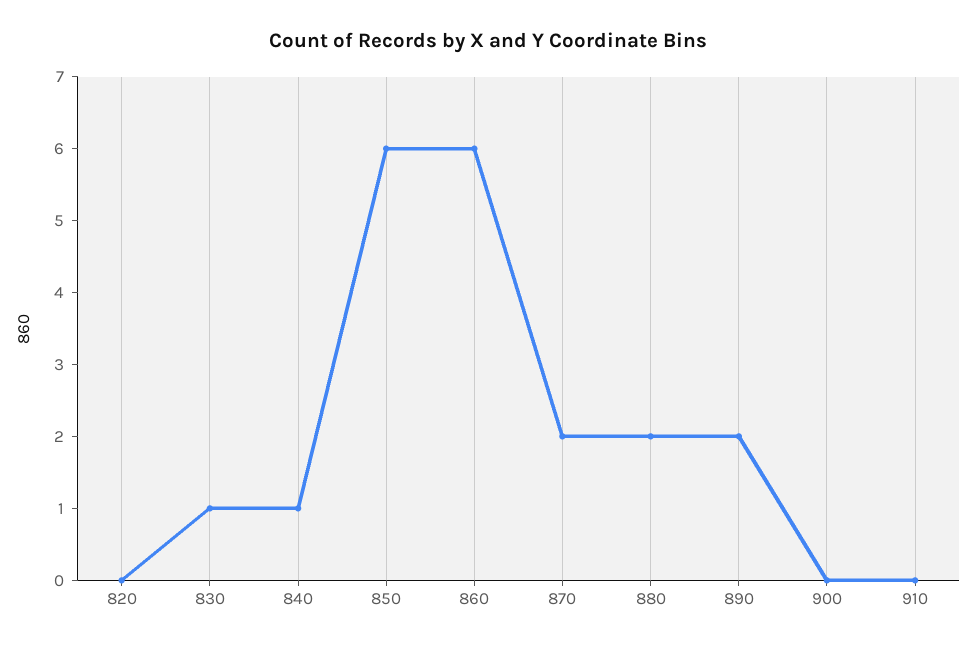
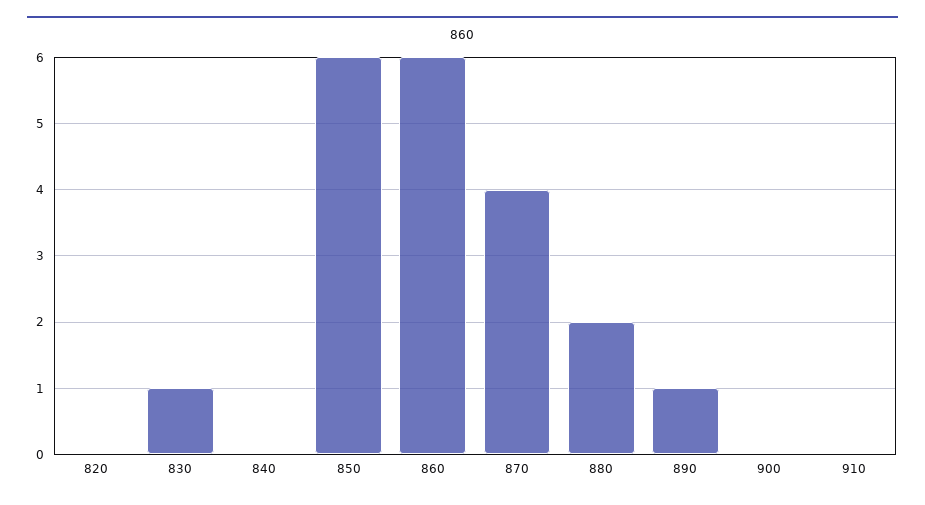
  {
    "820": 0,
    "830": 1,
-   "840": 1,
+   "840": 0,
    "850": 6,
    "860": 6,
-   "870": 2,
+   "870": 4,
    "880": 2,
-   "890": 2,
+   "890": 1,
    "900": 0,
    "910": 0
  }

